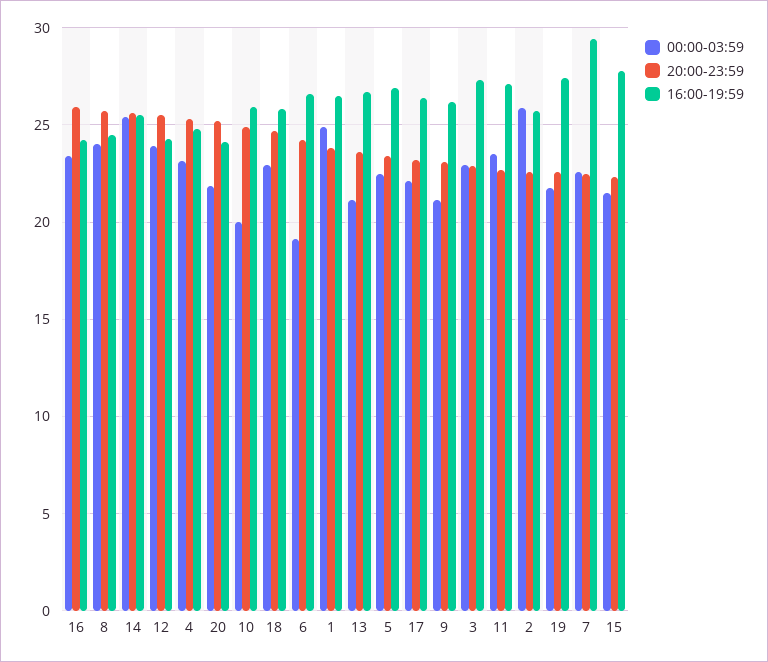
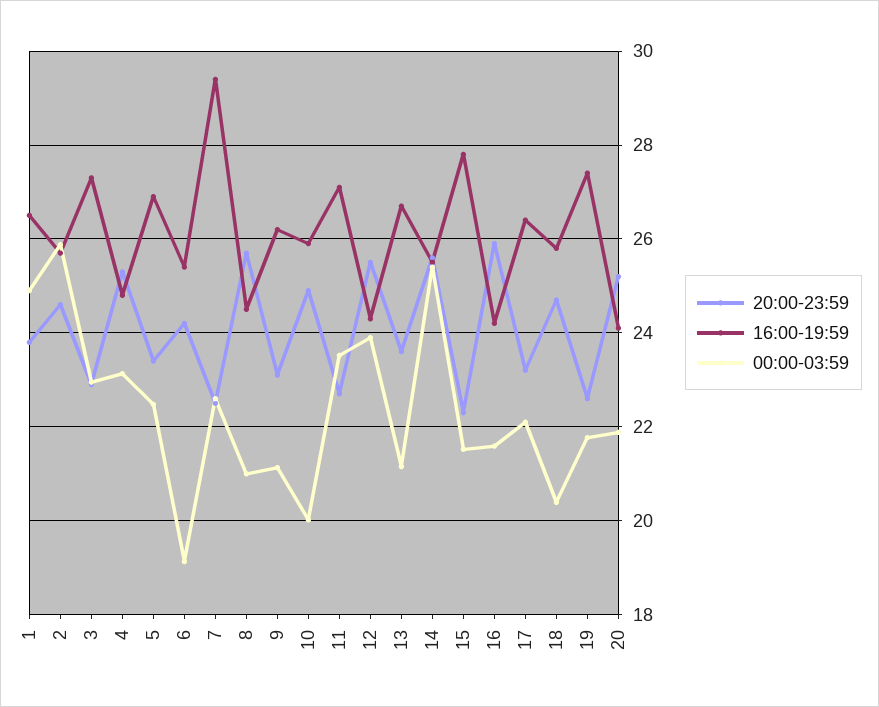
  {
    "00:00-03:59": {
-     "16": 23.5,
+     "16": 21.6,
-     "8": 24,
+     "8": 21,
      "14": 25.4,
      "12": 24,
      "4": 23.2,
      "20": 21.8,
      "10": 20,
-     "18": 23,
+     "18": 20.4,
      "6": 19.2,
      "1": 25,
      "13": 21.2,
      "5": 22.4,
      "17": 22.2,
      "9": 21.2,
      "3": 23,
      "11": 23.6,
      "2": 25.8,
      "19": 21.8,
      "7": 22.6,
      "15": 21.6
    },
    "20:00-23:59": {
      "16": 26,
      "8": 25.8,
      "14": 25.6,
      "12": 25.6,
      "4": 25.4,
      "20": 25.2,
      "10": 25,
      "18": 24.8,
      "6": 24.2,
      "1": 23.8,
      "13": 23.6,
      "5": 23.4,
      "17": 23.2,
      "9": 23.2,
      "3": 23,
      "11": 22.8,
-     "2": 22.5,
+     "2": 24.6,
      "19": 22.6,
      "7": 22.6,
      "15": 22.4
    },
    "16:00-19:59": {
      "16": 24.2,
      "8": 24.6,
      "14": 25.6,
      "12": 24.4,
      "4": 24.8,
      "20": 24.2,
      "10": 26,
      "18": 25.8,
-     "6": 26.5,
+     "6": 25.4,
      "1": 26.6,
      "13": 26.8,
      "5": 27,
      "17": 26.4,
      "9": 26.2,
      "3": 27.4,
      "11": 27.2,
      "2": 25.8,
      "19": 27.4,
      "7": 29.4,
      "15": 27.8
    }
  }

